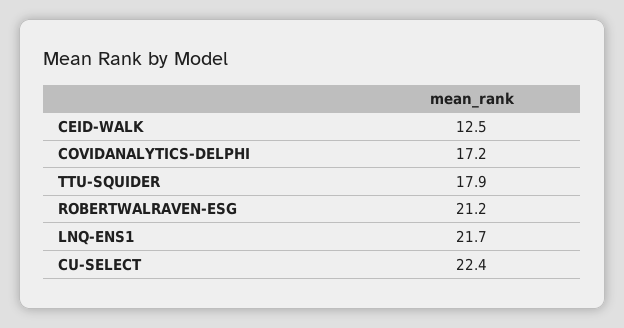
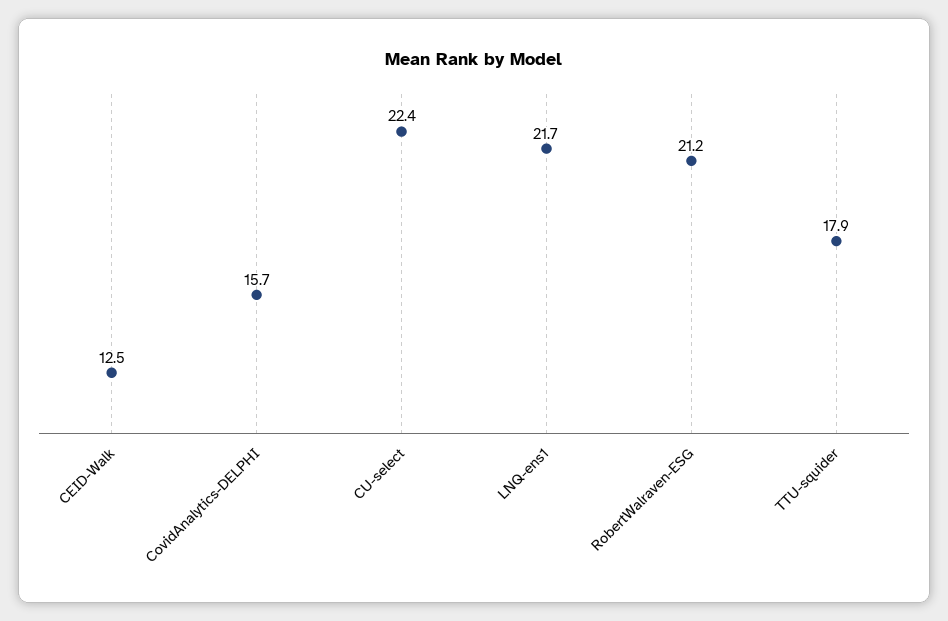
  {
    "CEID-WALK": 12.5,
-   "COVIDANALYTICS-DELPHI": 17.2,
+   "COVIDANALYTICS-DELPHI": 15.7,
    "TTU-SQUIDER": 17.9,
    "ROBERTWALRAVEN-ESG": 21.2,
    "LNQ-ENS1": 21.7,
    "CU-SELECT": 22.4
  }

